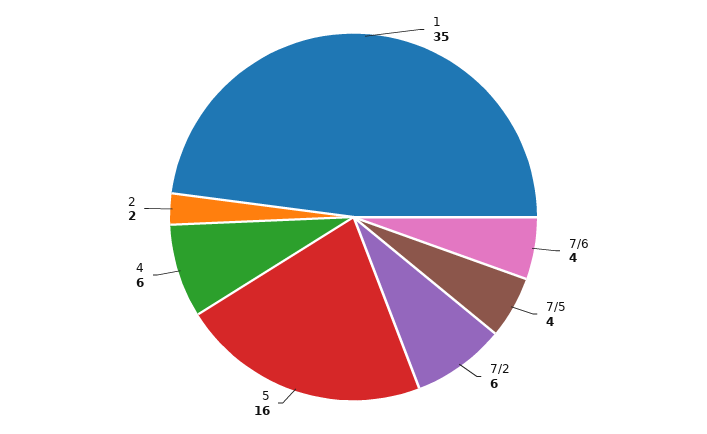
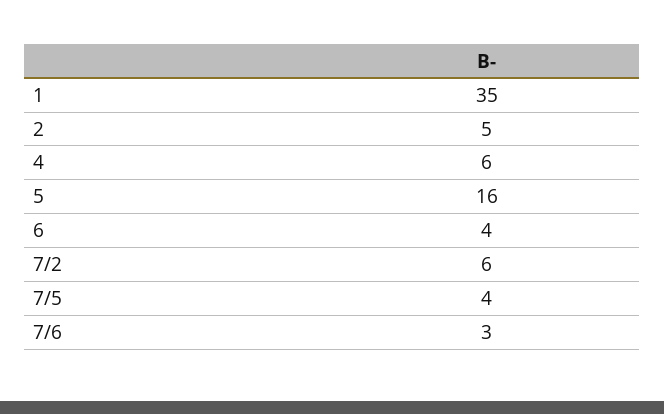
  {
    "1": 35,
-   "7/6": 4,
+   "7/6": 3,
    "7/5": 4,
    "7/2": 6,
    "5": 16,
    "4": 6,
-   "2": 2
+   "2": 5,
+   "6": 4
  }

